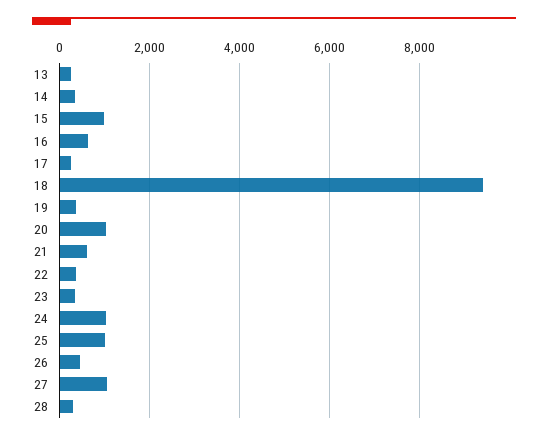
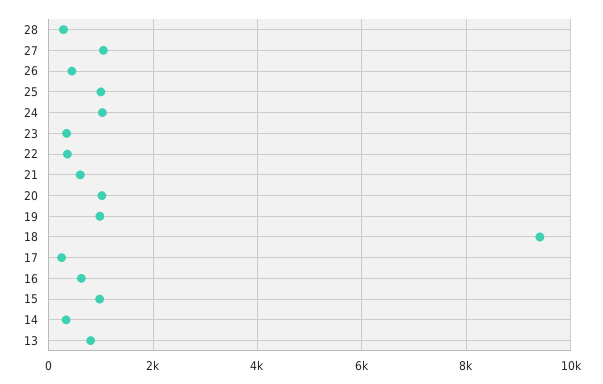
  {
-   "13": 200,
+   "13": 800,
    "14": 400,
    "15": 1000,
    "16": 600,
    "17": 200,
    "18": 9400,
-   "19": 400,
+   "19": 1000,
    "20": 1000,
    "21": 600,
    "22": 400,
    "23": 400,
    "24": 1000,
    "25": 1000,
    "26": 400,
    "27": 1000,
    "28": 200
  }

